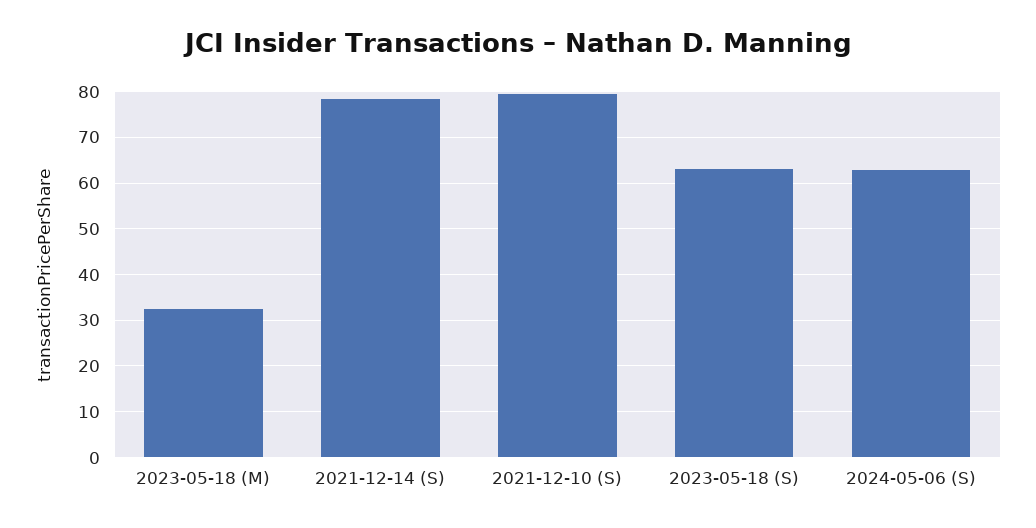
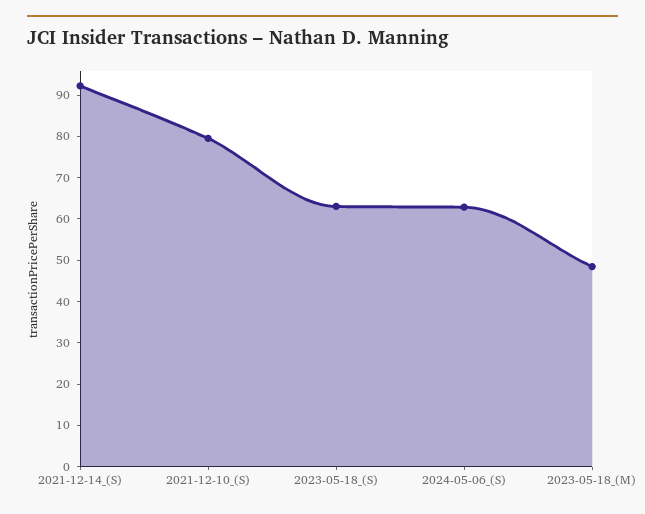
  {
-   "2023-05-18 (M)": 32,
+   "2023-05-18 (M)": 48,
-   "2021-12-14 (S)": 78,
+   "2021-12-14 (S)": 92,
    "2021-12-10 (S)": 80,
    "2023-05-18 (S)": 64,
    "2024-05-06 (S)": 62
  }

